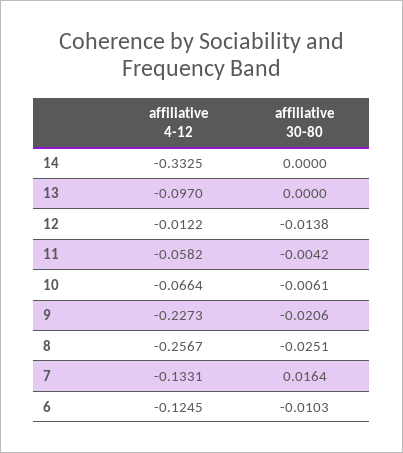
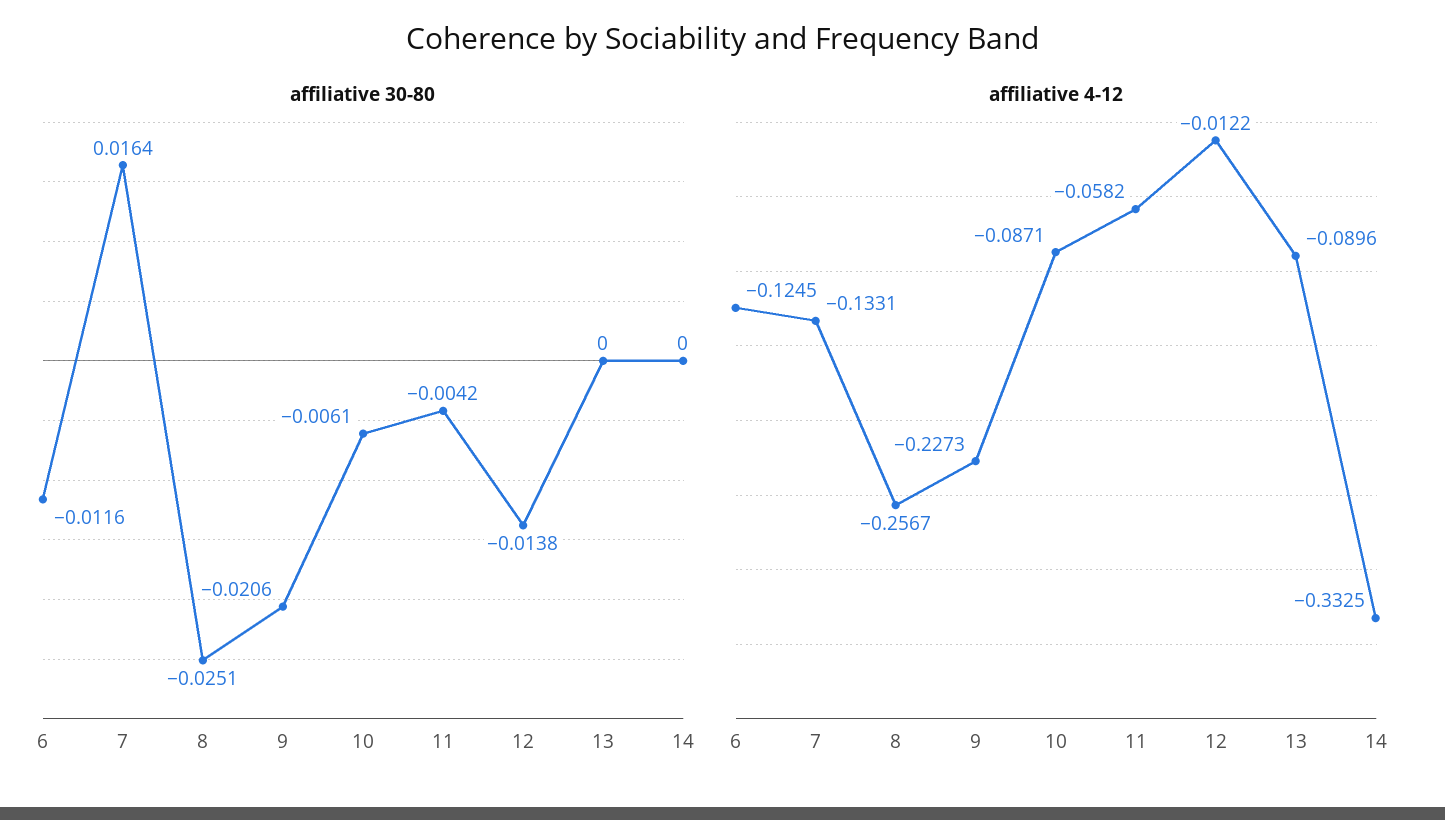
  {
    "affiliative 4-12": {
      "14": -0.3325,
-     "13": -0.097,
+     "13": -0.0896,
      "12": -0.0122,
      "11": -0.0582,
-     "10": -0.0664,
+     "10": -0.0871,
      "9": -0.2273,
      "8": -0.2567,
      "7": -0.1331,
      "6": -0.1245
    },
    "affiliative 30-80": {
      "14": 0,
      "13": 0,
      "12": -0.0138,
      "11": -0.0042,
      "10": -0.0061,
      "9": -0.0206,
      "8": -0.0251,
      "7": 0.0164,
-     "6": -0.0103
+     "6": -0.0116
    }
  }

